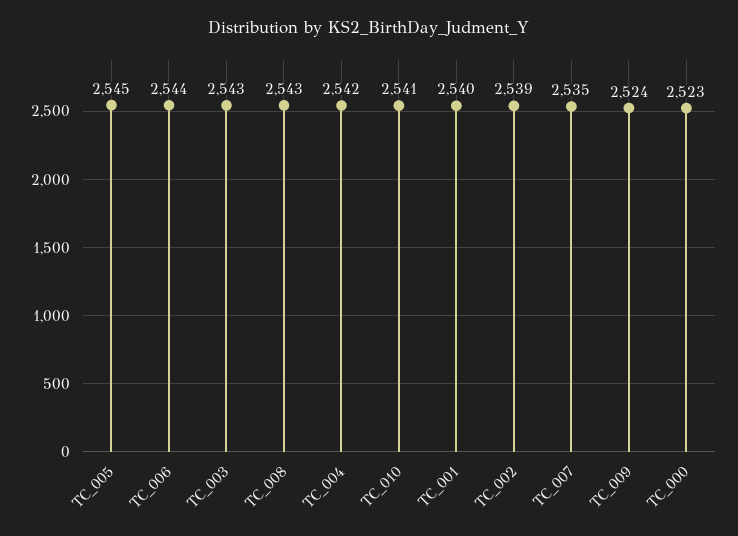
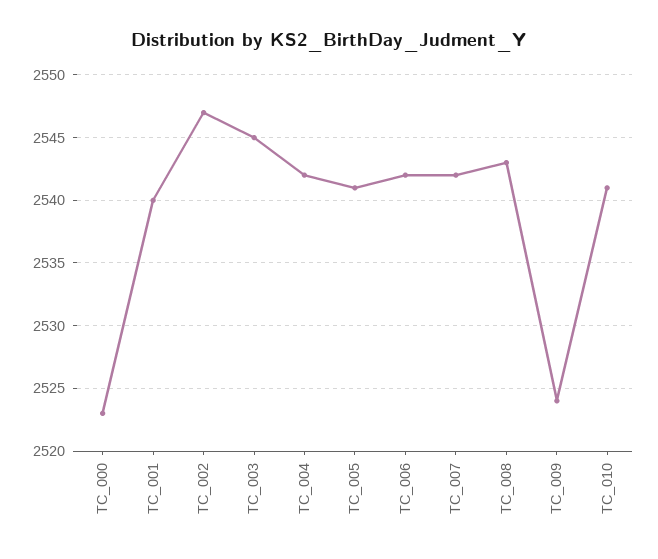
  {
-   "TC_005": 2545,
+   "TC_005": 2541,
-   "TC_006": 2544,
+   "TC_006": 2542,
-   "TC_003": 2543,
+   "TC_003": 2545,
    "TC_008": 2543,
    "TC_004": 2542,
    "TC_010": 2541,
    "TC_001": 2540,
-   "TC_002": 2539,
+   "TC_002": 2547,
-   "TC_007": 2535,
+   "TC_007": 2542,
    "TC_009": 2524,
    "TC_000": 2523
  }

